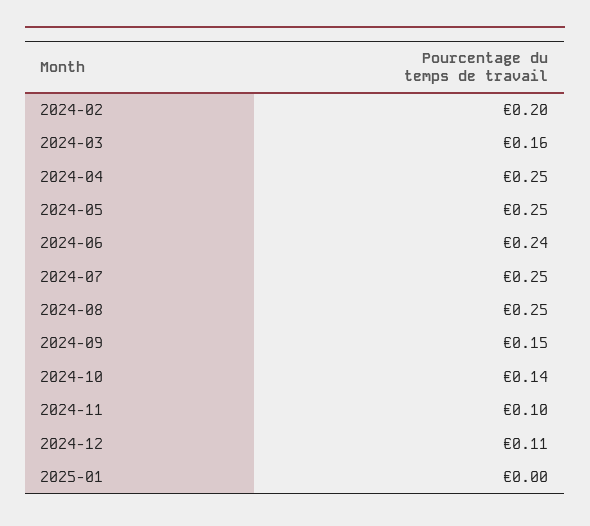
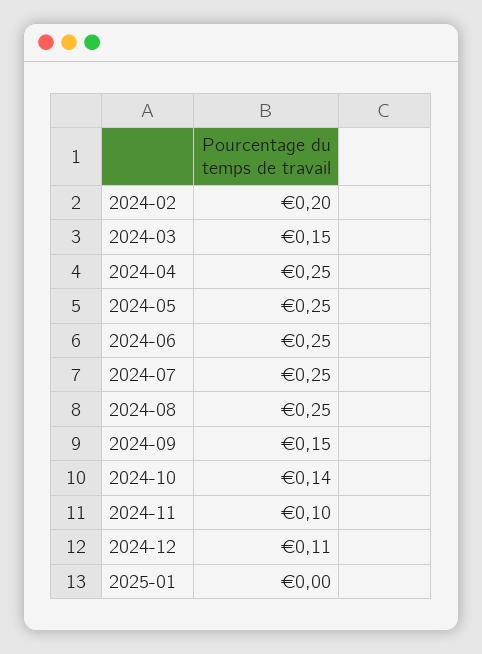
  {
    "2024-02": 0.2,
-   "2024-03": 0.16,
+   "2024-03": 0.15,
    "2024-04": 0.25,
    "2024-05": 0.25,
-   "2024-06": 0.24,
+   "2024-06": 0.25,
    "2024-07": 0.25,
    "2024-08": 0.25,
    "2024-09": 0.15,
    "2024-10": 0.14,
    "2024-11": 0.1,
    "2024-12": 0.11,
    "2025-01": 0
  }

